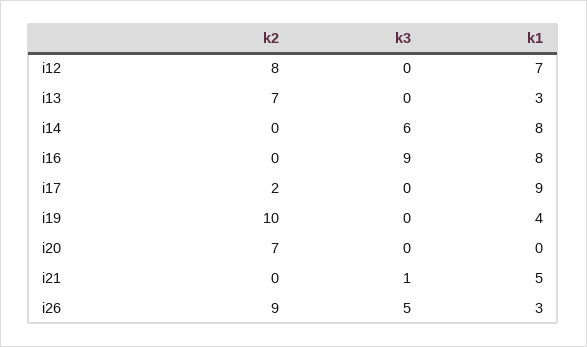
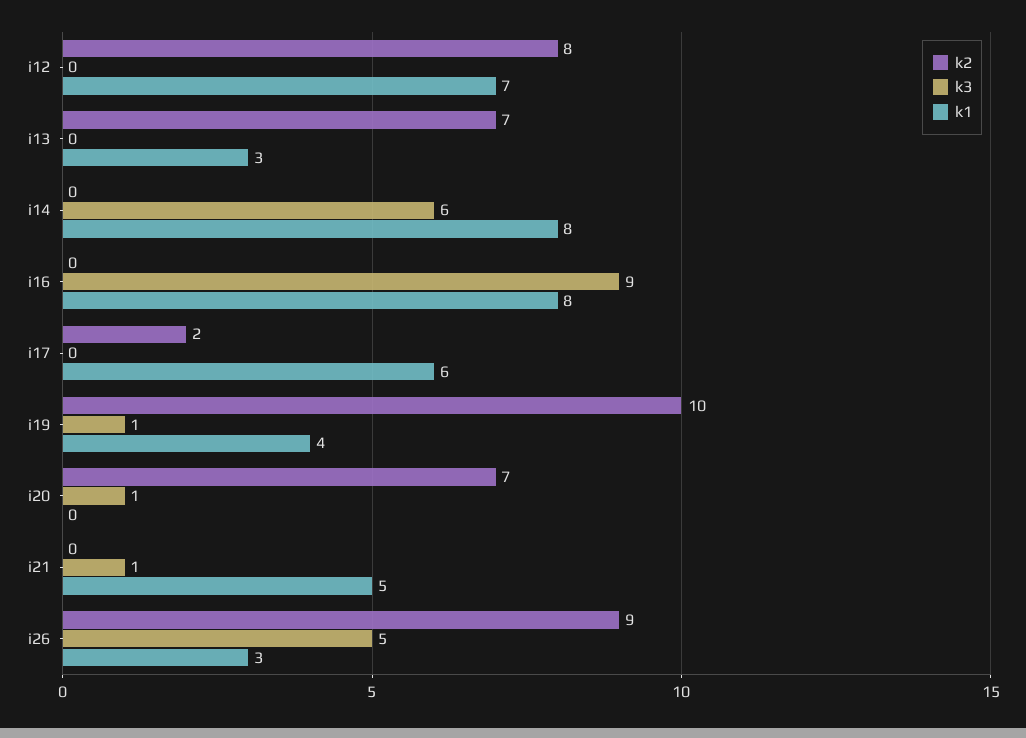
  {
    "k2": {
      "i12": 8,
      "i13": 7,
      "i14": 0,
      "i16": 0,
      "i17": 2,
      "i19": 10,
      "i20": 7,
      "i21": 0,
      "i26": 9
    },
    "k3": {
      "i12": 0,
      "i13": 0,
      "i14": 6,
      "i16": 9,
      "i17": 0,
-     "i19": 0,
+     "i19": 1,
-     "i20": 0,
+     "i20": 1,
      "i21": 1,
      "i26": 5
    },
    "k1": {
      "i12": 7,
      "i13": 3,
      "i14": 8,
      "i16": 8,
-     "i17": 9,
+     "i17": 6,
      "i19": 4,
      "i20": 0,
      "i21": 5,
      "i26": 3
    }
  }

